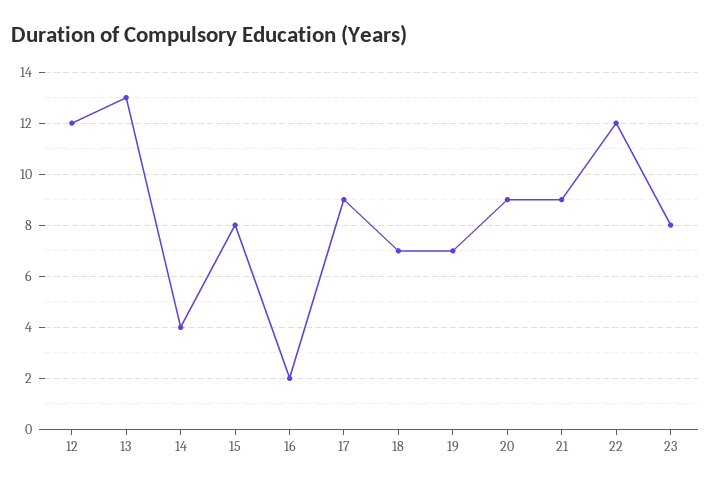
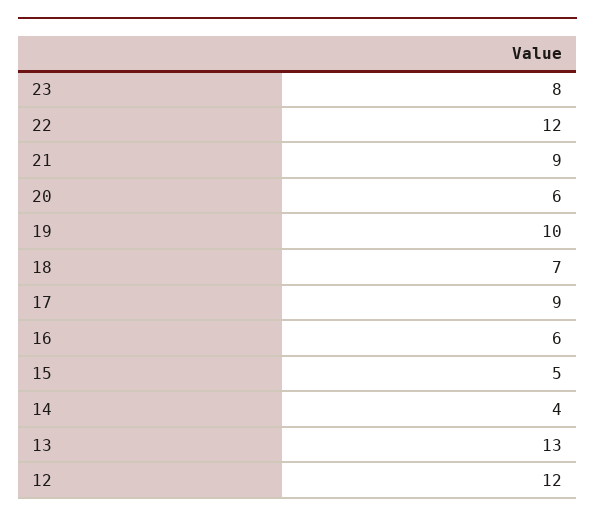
  {
    "12": 12,
    "13": 13,
    "14": 4,
-   "15": 8,
+   "15": 5,
-   "16": 2,
+   "16": 6,
    "17": 9,
    "18": 7,
-   "19": 7,
+   "19": 10,
-   "20": 9,
+   "20": 6,
    "21": 9,
    "22": 12,
    "23": 8
  }

